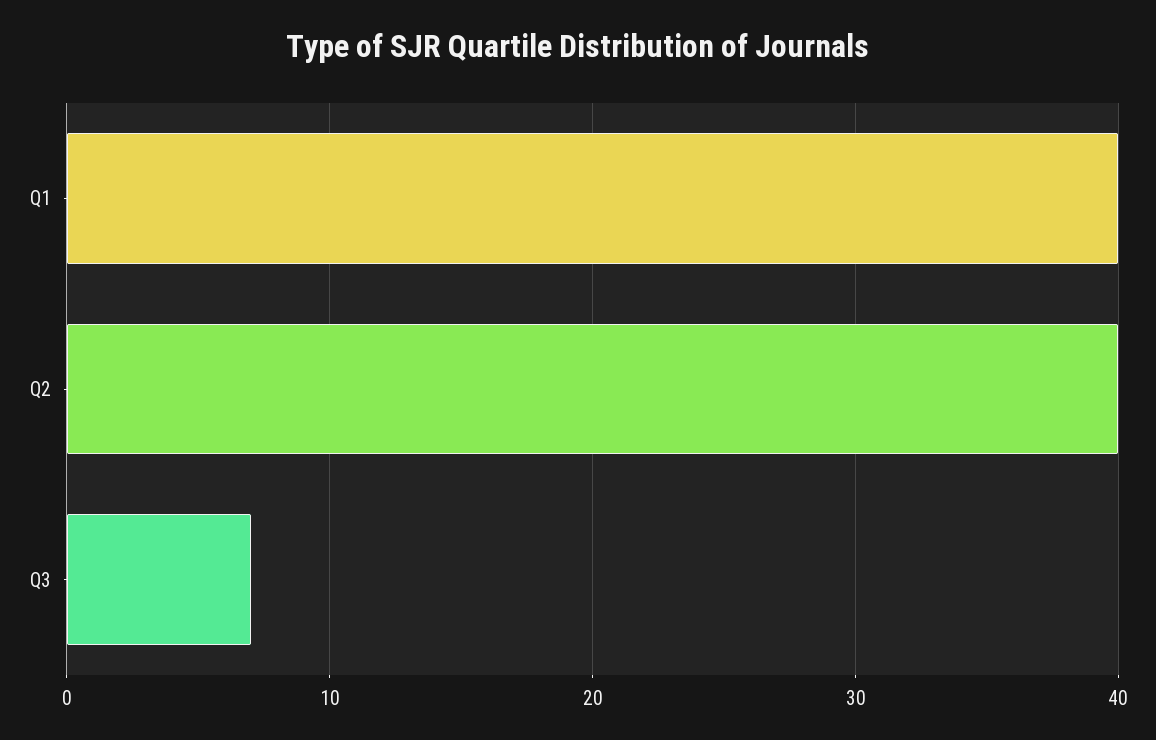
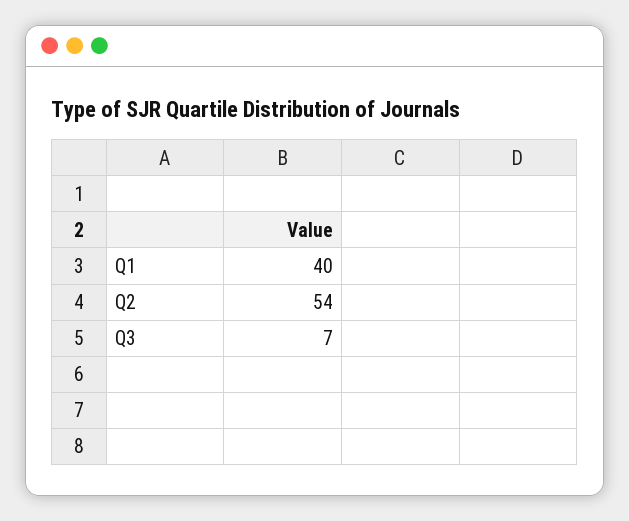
  {
    "Q1": 40,
-   "Q2": 40,
+   "Q2": 54,
    "Q3": 7
  }

